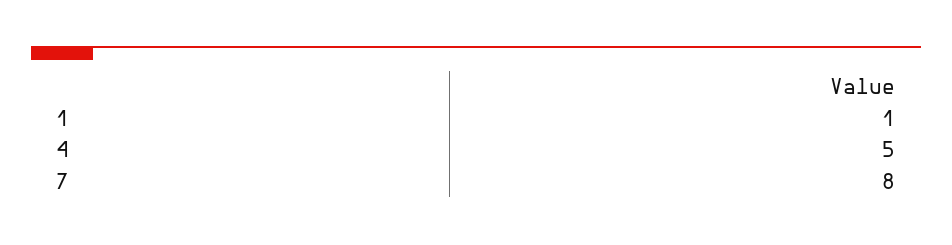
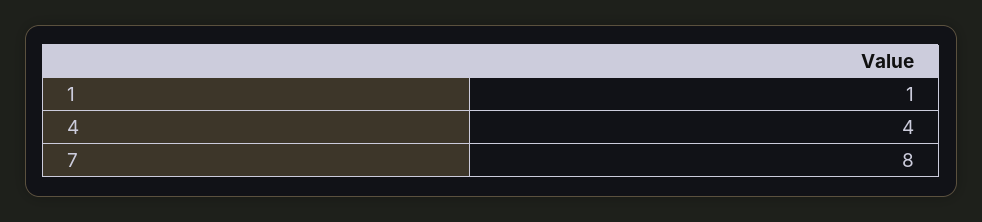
  {
    "1": 1,
-   "4": 5,
+   "4": 4,
    "7": 8
  }

